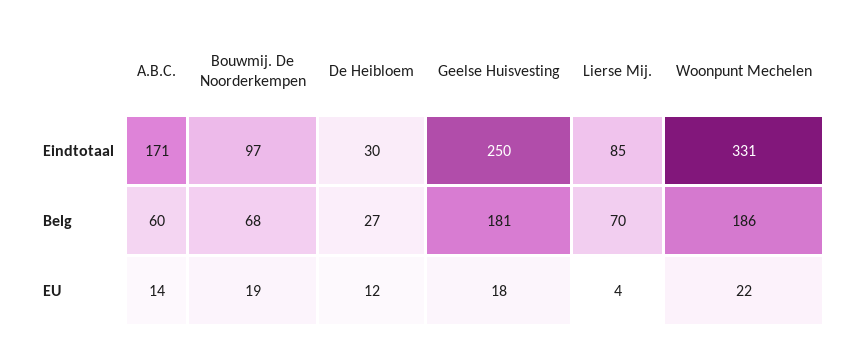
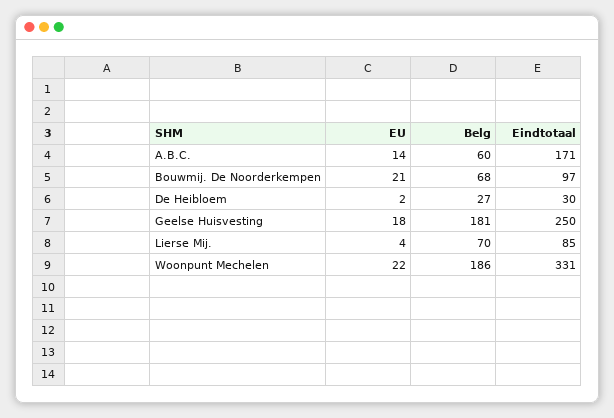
  {
    "A.B.C.": {
      "Eindtotaal": 171,
      "Belg": 60,
      "EU": 14
    },
    "Bouwmij. De Noorderkempen": {
      "Eindtotaal": 97,
      "Belg": 68,
-     "EU": 19
+     "EU": 21
    },
    "De Heibloem": {
      "Eindtotaal": 30,
      "Belg": 27,
-     "EU": 12
+     "EU": 2
    },
    "Geelse Huisvesting": {
      "Eindtotaal": 250,
      "Belg": 181,
      "EU": 18
    },
    "Lierse Mij.": {
      "Eindtotaal": 85,
      "Belg": 70,
      "EU": 4
    },
    "Woonpunt Mechelen": {
      "Eindtotaal": 331,
      "Belg": 186,
      "EU": 22
    }
  }

